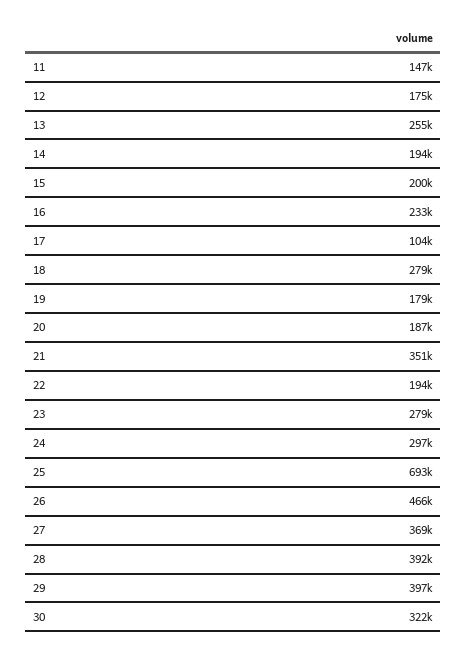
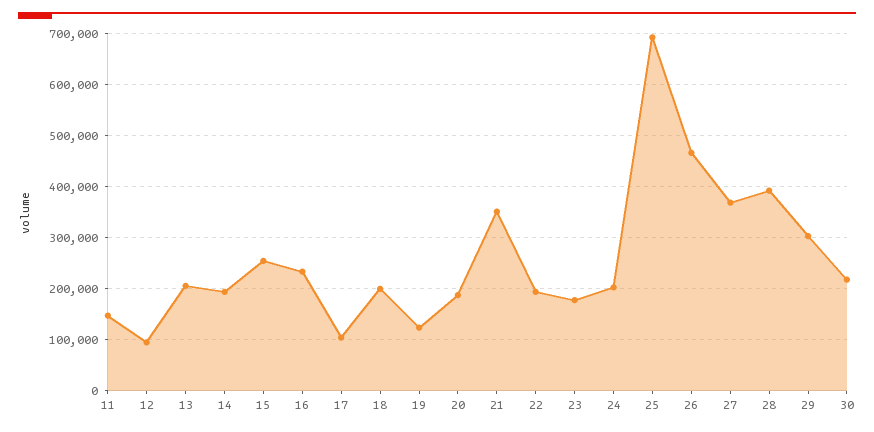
  {
    "11": 147000,
-   "12": 175000,
+   "12": 100000,
-   "13": 255000,
+   "13": 200000,
    "14": 194000,
-   "15": 200000,
+   "15": 260000,
    "16": 233000,
    "17": 104000,
-   "18": 279000,
+   "18": 200000,
-   "19": 179000,
+   "19": 120000,
    "20": 187000,
    "21": 351000,
    "22": 194000,
-   "23": 279000,
+   "23": 180000,
-   "24": 297000,
+   "24": 200000,
    "25": 693000,
    "26": 466000,
    "27": 369000,
    "28": 392000,
-   "29": 397000,
+   "29": 300000,
-   "30": 322000
+   "30": 220000
  }

